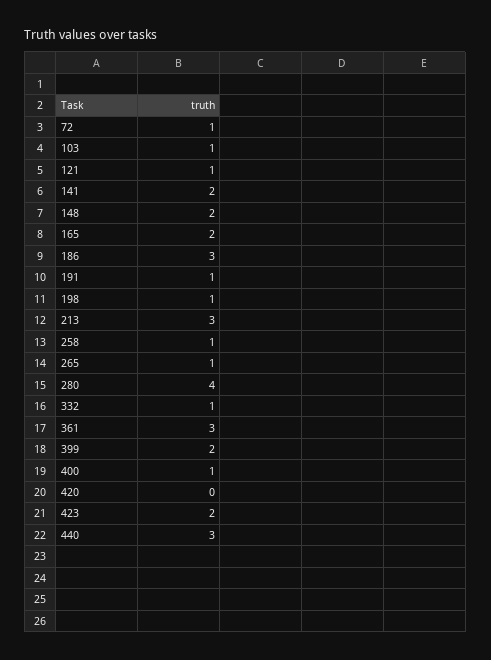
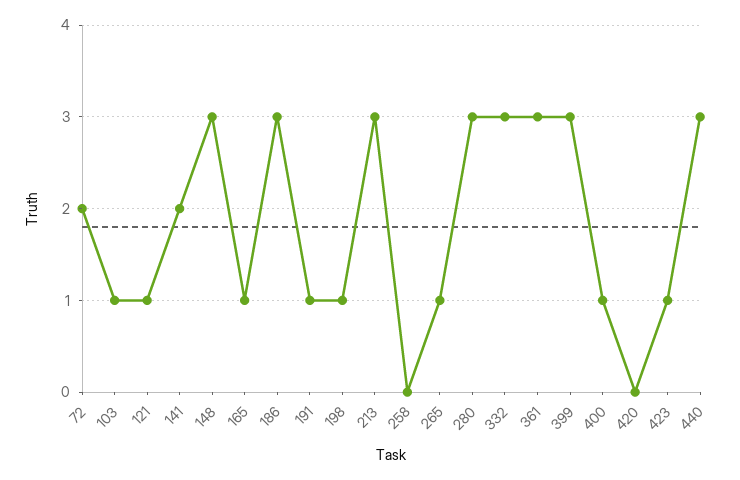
  {
-   "72": 1,
+   "72": 2,
    "103": 1,
    "121": 1,
    "141": 2,
-   "148": 2,
+   "148": 3,
-   "165": 2,
+   "165": 1,
    "186": 3,
    "191": 1,
    "198": 1,
    "213": 3,
-   "258": 1,
+   "258": 0,
    "265": 1,
-   "280": 4,
+   "280": 3,
-   "332": 1,
+   "332": 3,
    "361": 3,
-   "399": 2,
+   "399": 3,
    "400": 1,
    "420": 0,
-   "423": 2,
+   "423": 1,
    "440": 3
  }

